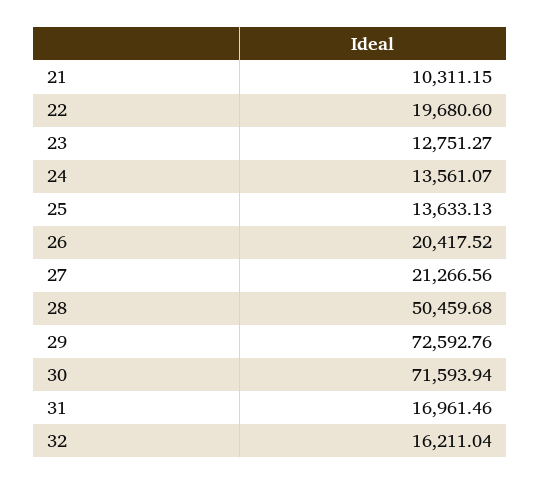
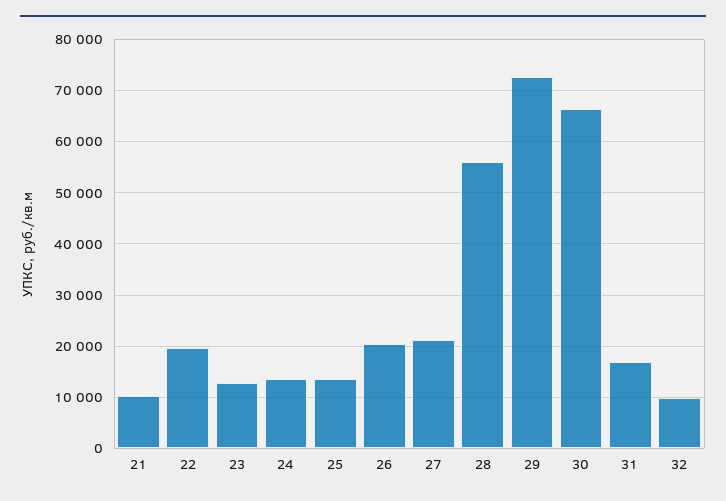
  {
    "21": 10311.15,
    "22": 19680.6,
    "23": 12751.27,
    "24": 13561.07,
    "25": 13633.13,
    "26": 20417.52,
    "27": 21266.56,
-   "28": 50459.68,
+   "28": 56000,
    "29": 72592.76,
-   "30": 71593.94,
+   "30": 66000,
    "31": 16961.46,
-   "32": 16211.04
+   "32": 10000
  }

